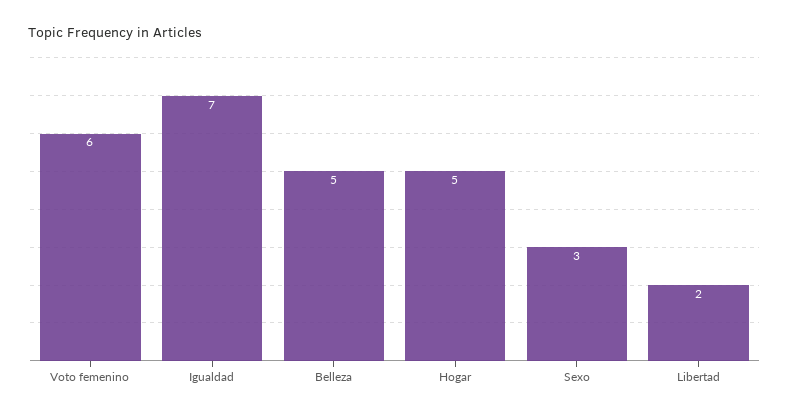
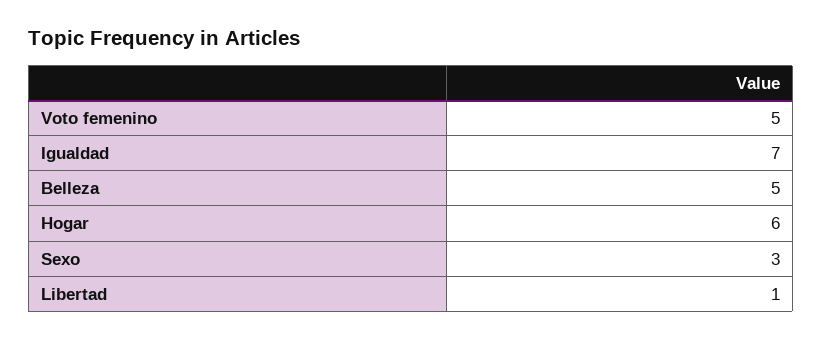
  {
-   "Voto femenino": 6,
+   "Voto femenino": 5,
    "Igualdad": 7,
    "Belleza": 5,
-   "Hogar": 5,
+   "Hogar": 6,
    "Sexo": 3,
-   "Libertad": 2
+   "Libertad": 1
  }

